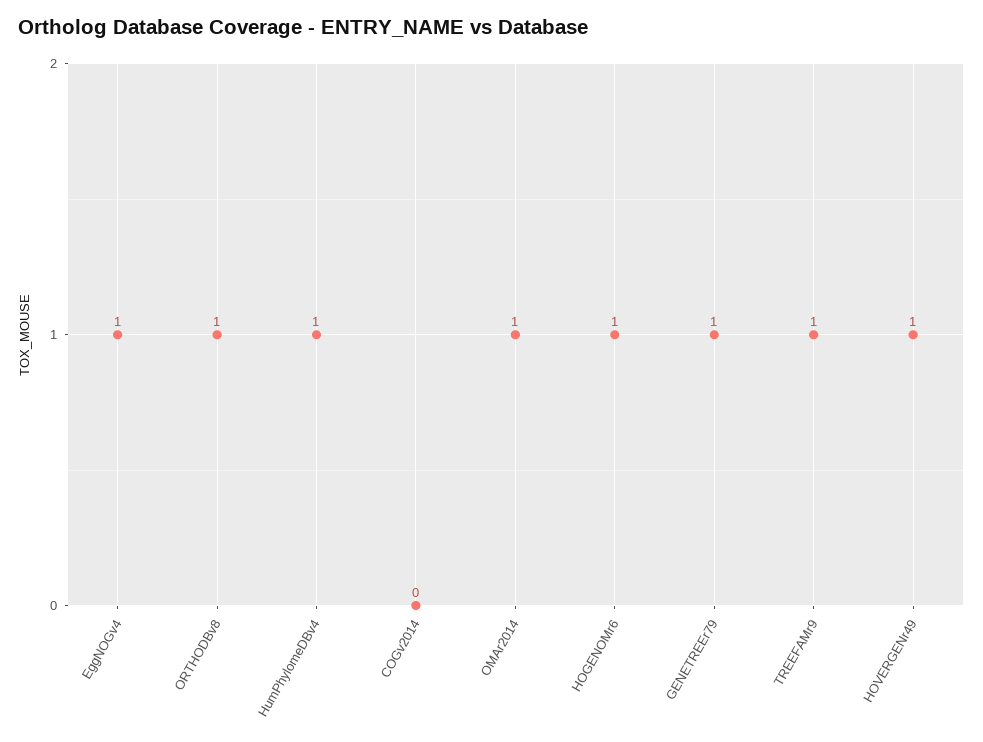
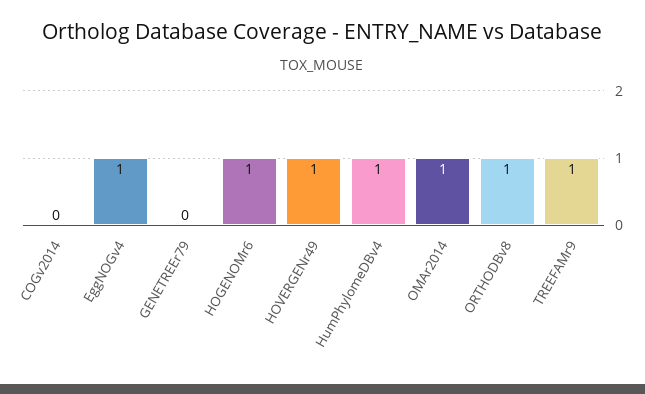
  {
    "EggNOGv4": 1,
    "ORTHODBv8": 1,
    "HumPhylomeDBv4": 1,
    "COGv2014": 0,
    "OMAr2014": 1,
    "HOGENOMr6": 1,
-   "GENETREEr79": 1,
+   "GENETREEr79": 0,
    "TREEFAMr9": 1,
    "HOVERGENr49": 1
  }

